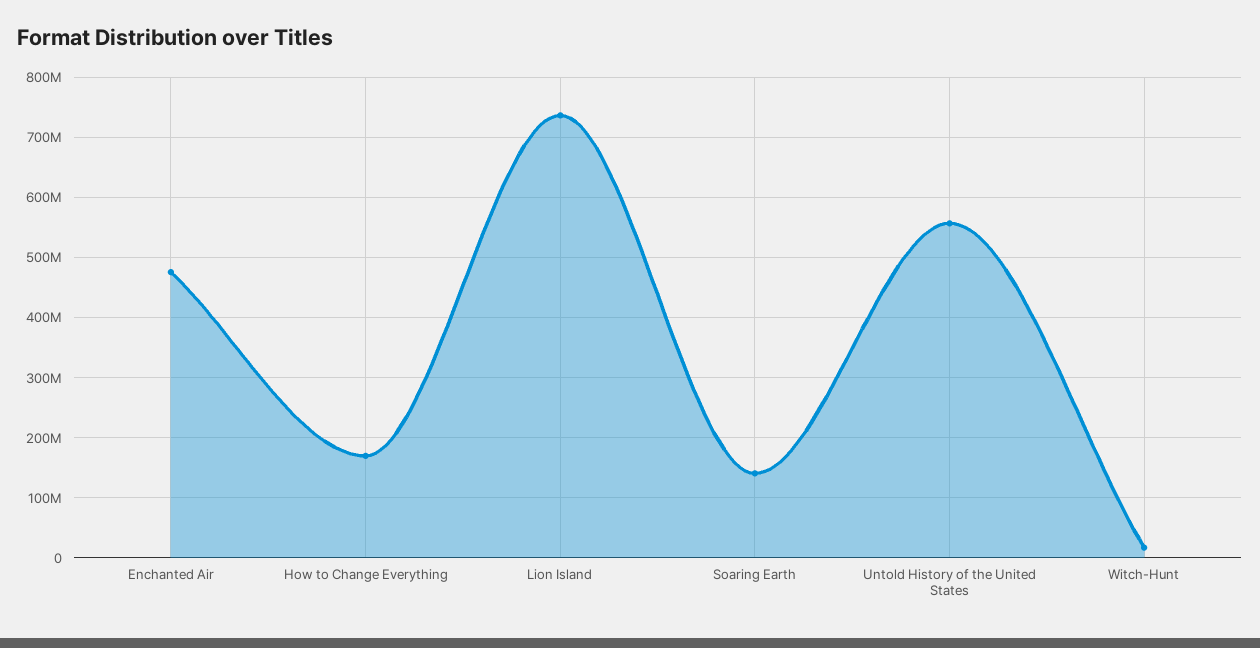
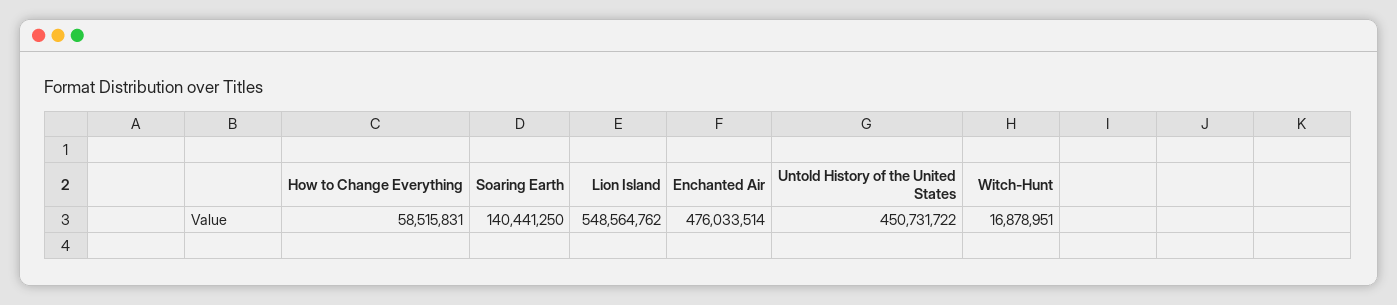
  {
    "Enchanted Air": 476033514,
-   "How to Change Everything": 170000000,
+   "How to Change Everything": 58515831,
-   "Lion Island": 740000000,
+   "Lion Island": 548564762,
    "Soaring Earth": 140441250,
-   "Untold History of the United States": 560000000,
+   "Untold History of the United States": 450731722,
    "Witch-Hunt": 16878951
  }

